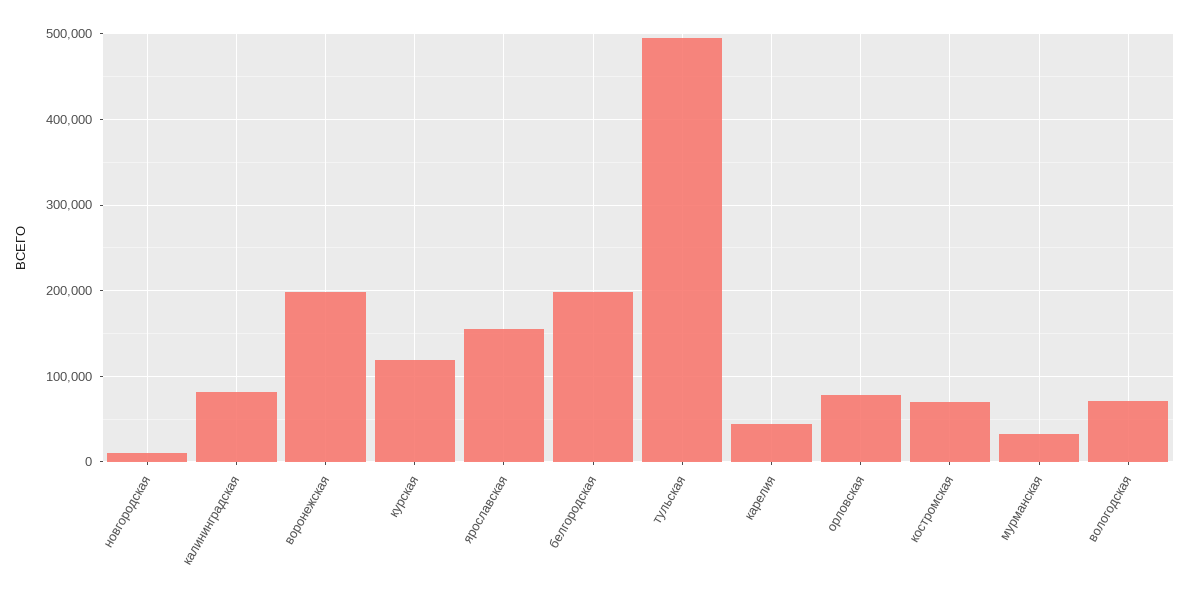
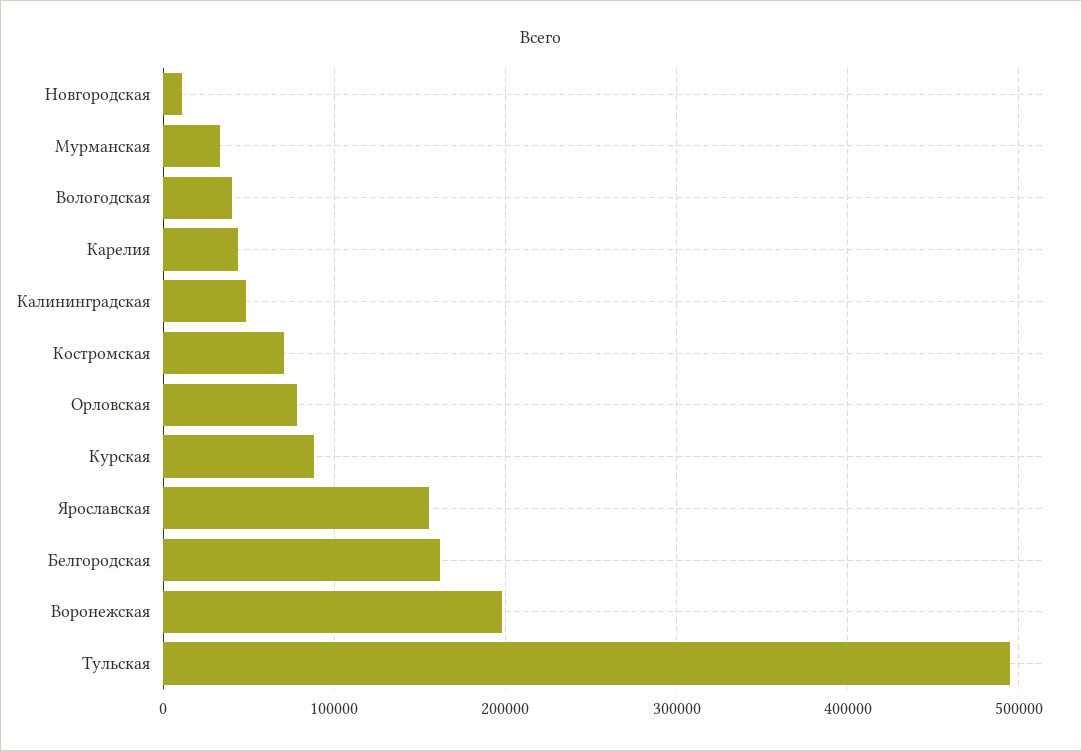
  {
    "новгородская": 10000,
-   "калининградская": 80000,
+   "калининградская": 50000,
    "воронежская": 200000,
-   "курская": 120000,
+   "курская": 90000,
    "ярославская": 160000,
-   "белгородская": 200000,
+   "белгородская": 160000,
    "тульская": 490000,
    "карелия": 40000,
    "орловская": 80000,
    "костромская": 70000,
    "мурманская": 30000,
-   "вологодская": 70000
+   "вологодская": 40000
  }

